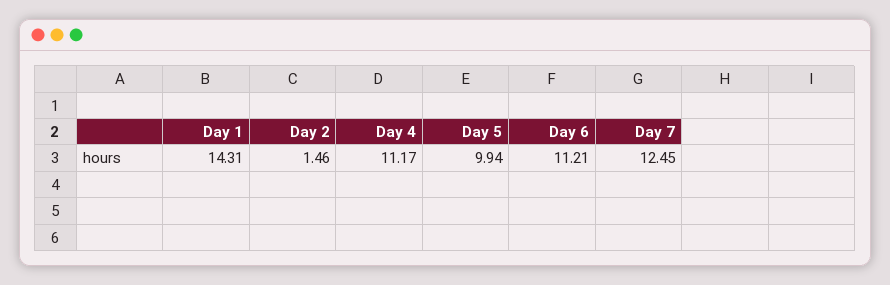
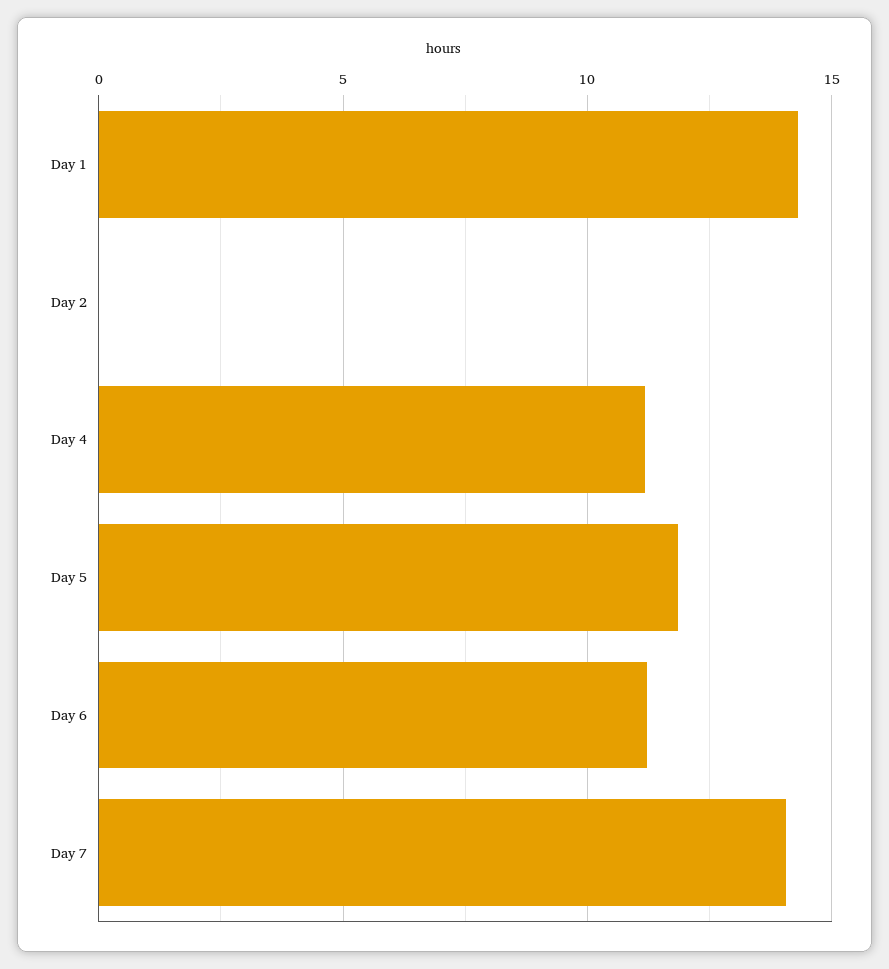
  {
    "Day 1": 14.31,
-   "Day 2": 1.46,
+   "Day 2": 0,
    "Day 4": 11.17,
-   "Day 5": 9.94,
+   "Day 5": 12,
    "Day 6": 11.21,
-   "Day 7": 12.45
+   "Day 7": 14
  }

